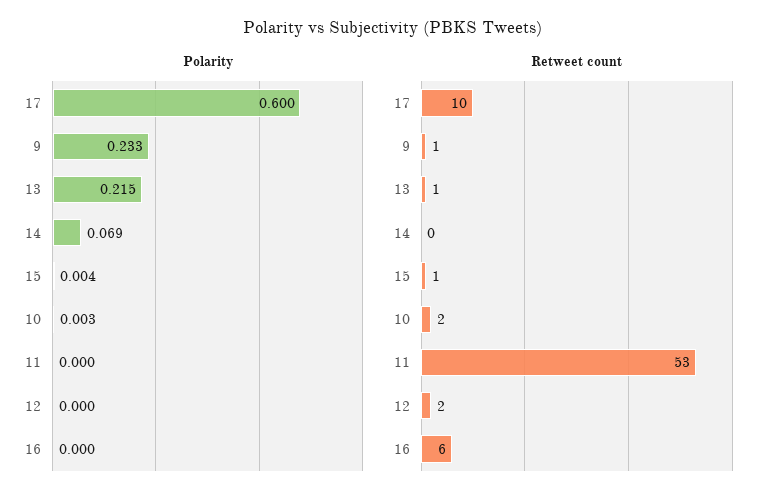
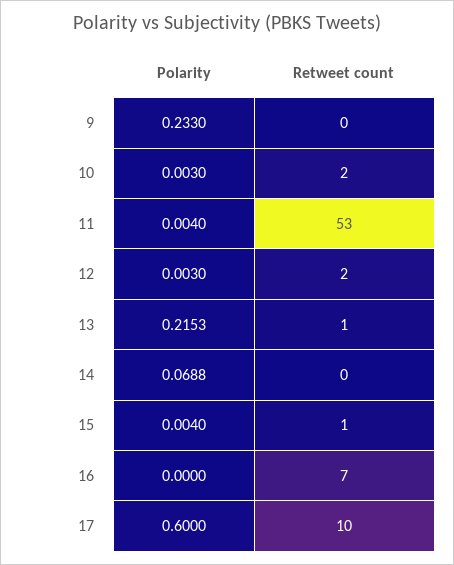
  {
    "Polarity": {
      "17": 0.6,
      "9": 0.233,
      "13": 0.2153,
      "14": 0.0688,
      "15": 0.004,
      "10": 0.003,
-     "11": 0,
+     "11": 0.004,
-     "12": 0,
+     "12": 0.003,
      "16": 0
    },
    "Retweet count": {
      "17": 10,
-     "9": 1,
+     "9": 0,
      "13": 1,
      "14": 0,
      "15": 1,
      "10": 2,
      "11": 53,
      "12": 2,
-     "16": 6
+     "16": 7
    }
  }

